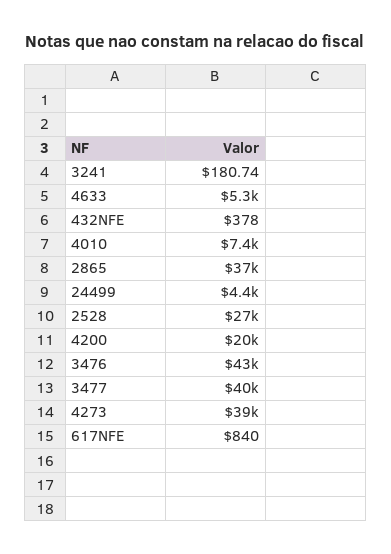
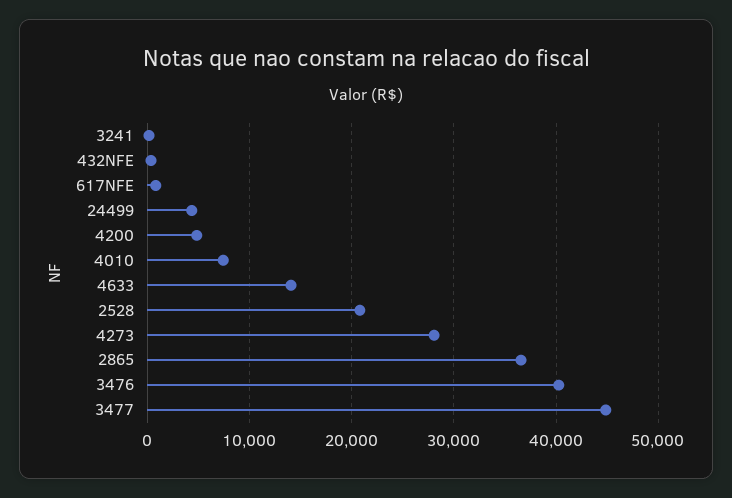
  {
    "3241": 180.74,
-   "4633": 5300,
+   "4633": 14000,
    "432NFE": 378,
    "4010": 7400,
    "2865": 37000,
    "24499": 4400,
-   "2528": 27000,
+   "2528": 21000,
-   "4200": 20000,
+   "4200": 5000,
-   "3476": 43000,
+   "3476": 40000,
-   "3477": 40000,
+   "3477": 45000,
-   "4273": 39000,
+   "4273": 28000,
    "617NFE": 840
  }

